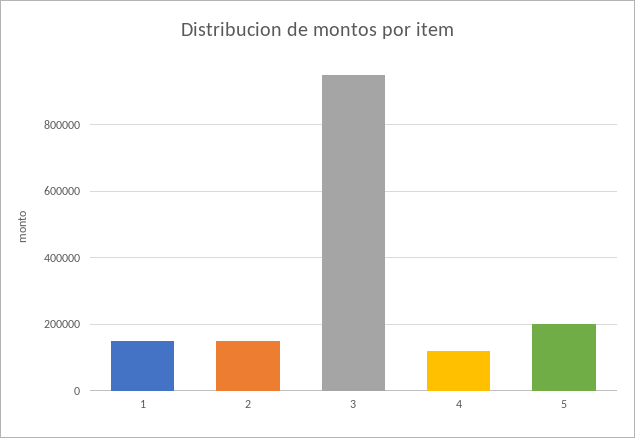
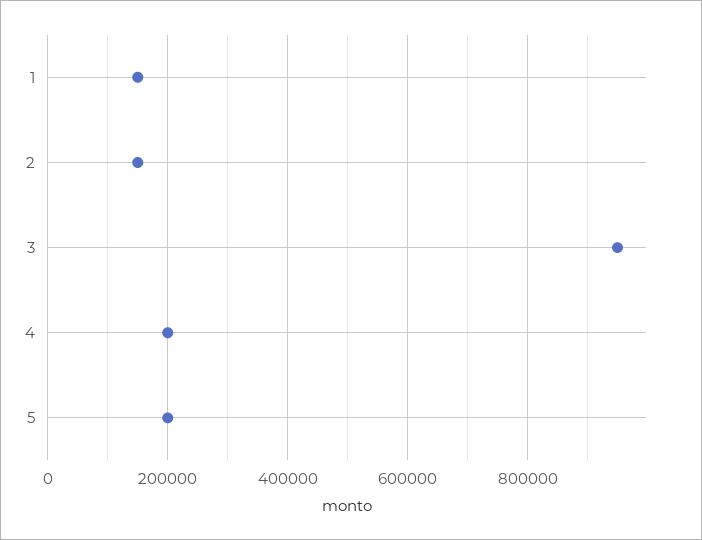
  {
    "1": 160000,
    "2": 160000,
    "3": 960000,
-   "4": 120000,
+   "4": 200000,
    "5": 200000
  }

